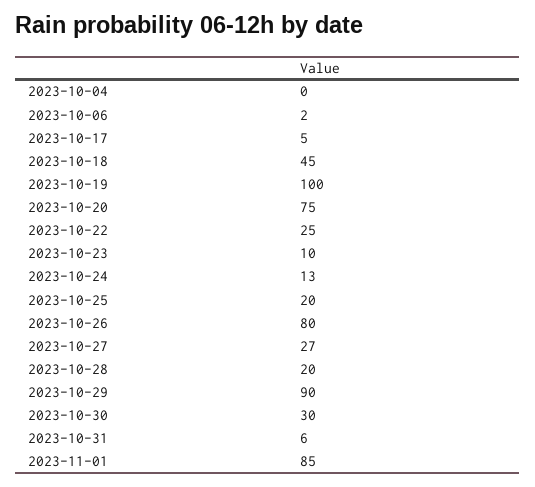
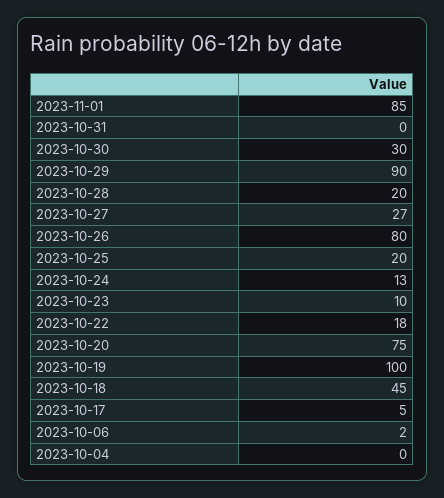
  {
    "2023-10-04": 0,
    "2023-10-06": 2,
    "2023-10-17": 5,
    "2023-10-18": 45,
    "2023-10-19": 100,
    "2023-10-20": 75,
-   "2023-10-22": 25,
+   "2023-10-22": 18,
    "2023-10-23": 10,
    "2023-10-24": 13,
    "2023-10-25": 20,
    "2023-10-26": 80,
    "2023-10-27": 27,
    "2023-10-28": 20,
    "2023-10-29": 90,
    "2023-10-30": 30,
-   "2023-10-31": 6,
+   "2023-10-31": 0,
    "2023-11-01": 85
  }

